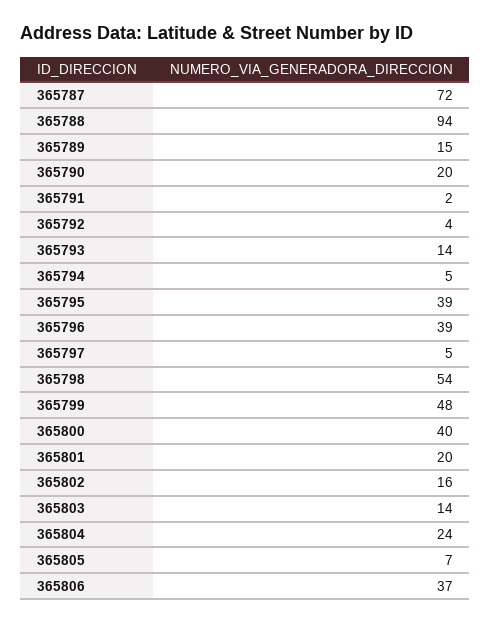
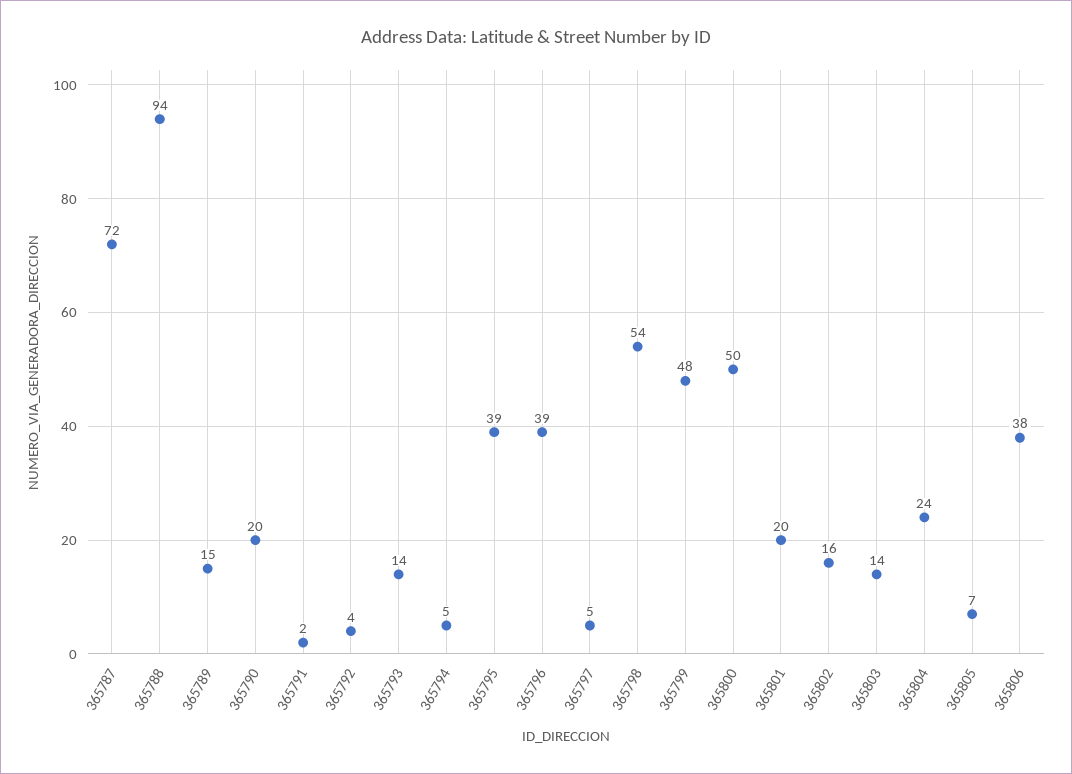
  {
    "365787": 72,
    "365788": 94,
    "365789": 15,
    "365790": 20,
    "365791": 2,
    "365792": 4,
    "365793": 14,
    "365794": 5,
    "365795": 39,
    "365796": 39,
    "365797": 5,
    "365798": 54,
    "365799": 48,
-   "365800": 40,
+   "365800": 50,
    "365801": 20,
    "365802": 16,
    "365803": 14,
    "365804": 24,
    "365805": 7,
-   "365806": 37
+   "365806": 38
  }

